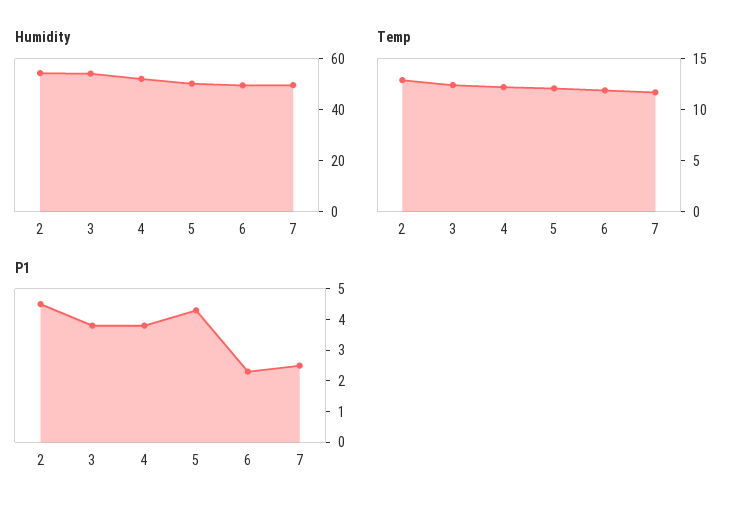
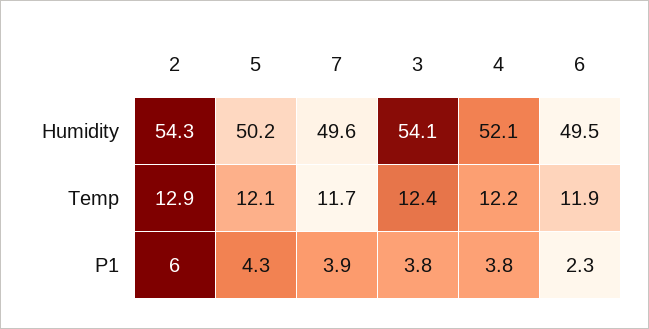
  {
    "Humidity": {
      "2": 54.3,
      "3": 54.1,
      "4": 52.1,
      "5": 50.2,
      "6": 49.5,
      "7": 49.6
    },
    "Temp": {
      "2": 12.9,
      "3": 12.4,
      "4": 12.2,
      "5": 12.1,
      "6": 11.9,
      "7": 11.7
    },
    "P1": {
-     "2": 4.5,
+     "2": 6,
      "3": 3.8,
      "4": 3.8,
      "5": 4.3,
      "6": 2.3,
-     "7": 2.5
+     "7": 3.9
    }
  }

